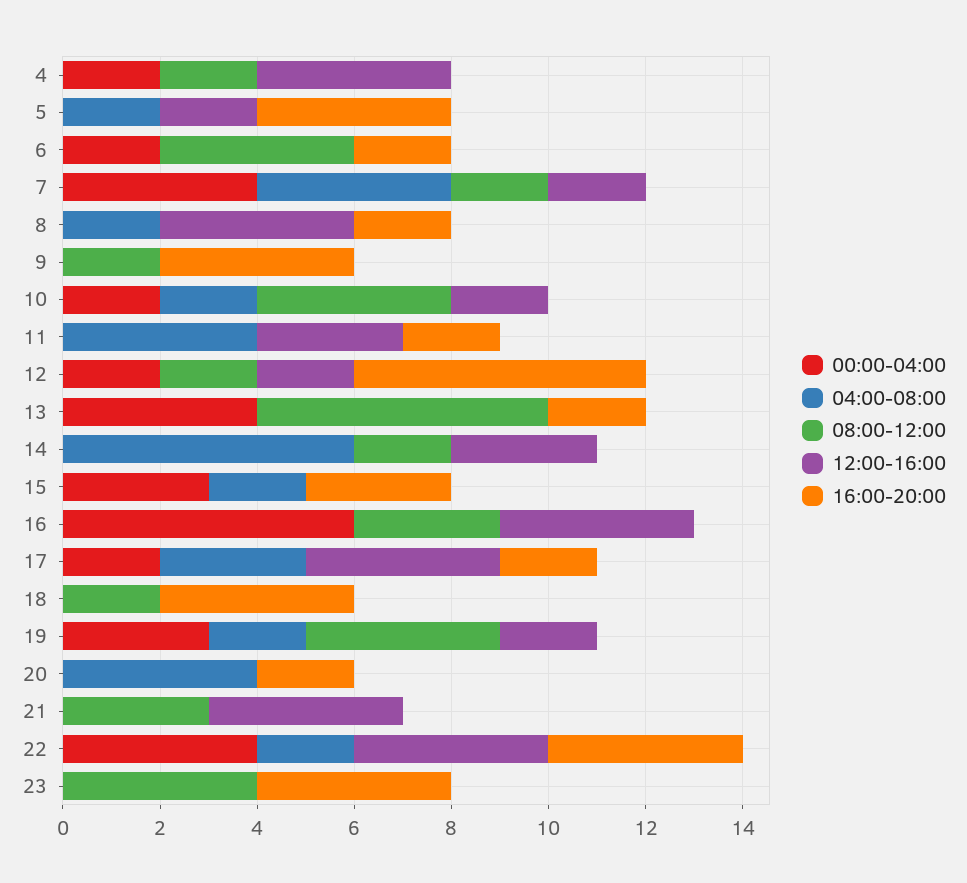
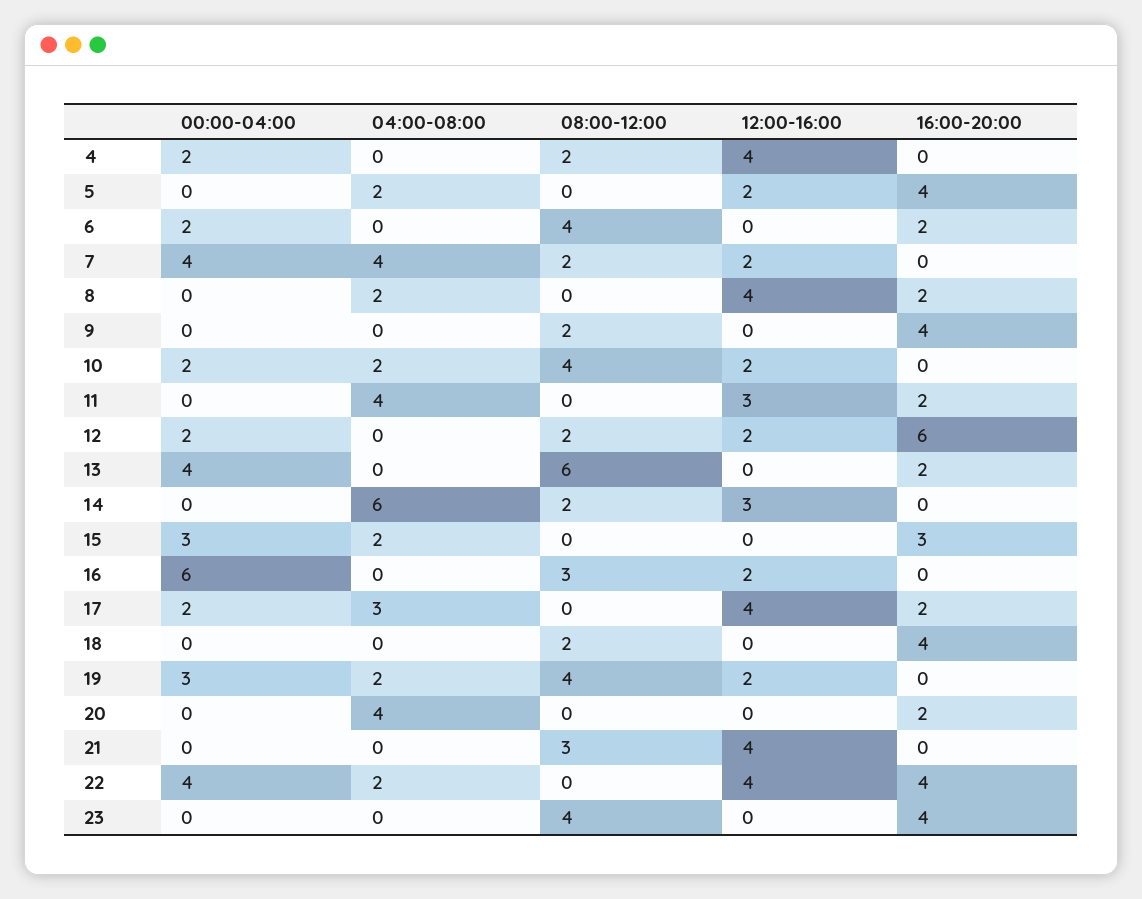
  {
    "00:00-04:00": {
      "4": 2,
      "5": 0,
      "6": 2,
      "7": 4,
      "8": 0,
      "9": 0,
      "10": 2,
      "11": 0,
      "12": 2,
      "13": 4,
      "14": 0,
      "15": 3,
      "16": 6,
      "17": 2,
      "18": 0,
      "19": 3,
      "20": 0,
      "21": 0,
      "22": 4,
      "23": 0
    },
    "04:00-08:00": {
      "4": 0,
      "5": 2,
      "6": 0,
      "7": 4,
      "8": 2,
      "9": 0,
      "10": 2,
      "11": 4,
      "12": 0,
      "13": 0,
      "14": 6,
      "15": 2,
      "16": 0,
      "17": 3,
      "18": 0,
      "19": 2,
      "20": 4,
      "21": 0,
      "22": 2,
      "23": 0
    },
    "08:00-12:00": {
      "4": 2,
      "5": 0,
      "6": 4,
      "7": 2,
      "8": 0,
      "9": 2,
      "10": 4,
      "11": 0,
      "12": 2,
      "13": 6,
      "14": 2,
      "15": 0,
      "16": 3,
      "17": 0,
      "18": 2,
      "19": 4,
      "20": 0,
      "21": 3,
      "22": 0,
      "23": 4
    },
    "12:00-16:00": {
      "4": 4,
      "5": 2,
      "6": 0,
      "7": 2,
      "8": 4,
      "9": 0,
      "10": 2,
      "11": 3,
      "12": 2,
      "13": 0,
      "14": 3,
      "15": 0,
-     "16": 4,
+     "16": 2,
      "17": 4,
      "18": 0,
      "19": 2,
      "20": 0,
      "21": 4,
      "22": 4,
      "23": 0
    },
    "16:00-20:00": {
      "4": 0,
      "5": 4,
      "6": 2,
      "7": 0,
      "8": 2,
      "9": 4,
      "10": 0,
      "11": 2,
      "12": 6,
      "13": 2,
      "14": 0,
      "15": 3,
      "16": 0,
      "17": 2,
      "18": 4,
      "19": 0,
      "20": 2,
      "21": 0,
      "22": 4,
      "23": 4
    }
  }

